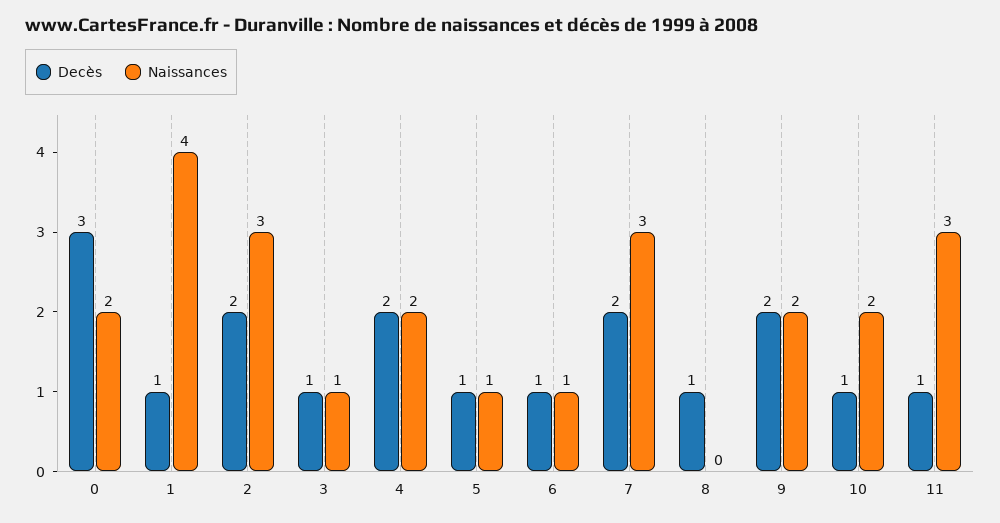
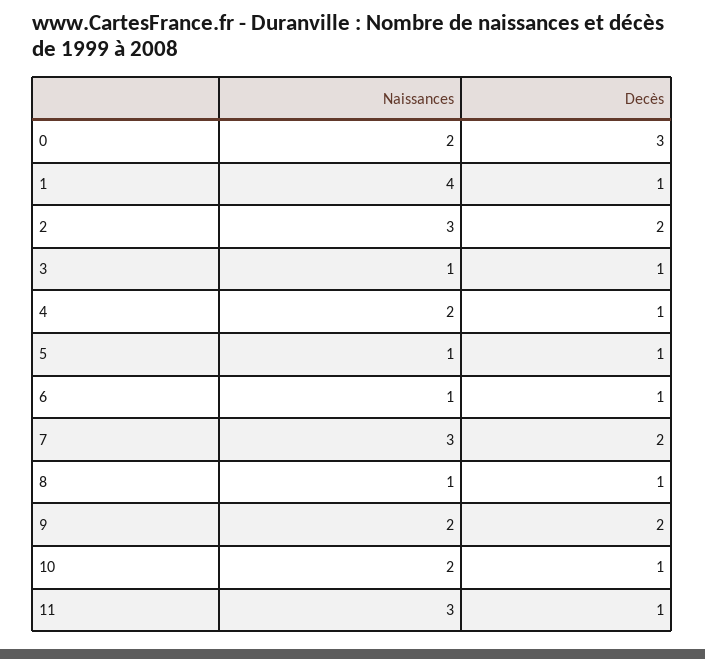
  {
    "Decès": {
      "0": 3,
      "1": 1,
      "2": 2,
      "3": 1,
-     "4": 2,
+     "4": 1,
      "5": 1,
      "6": 1,
      "7": 2,
      "8": 1,
      "9": 2,
      "10": 1,
      "11": 1
    },
    "Naissances": {
      "0": 2,
      "1": 4,
      "2": 3,
      "3": 1,
      "4": 2,
      "5": 1,
      "6": 1,
      "7": 3,
-     "8": 0,
+     "8": 1,
      "9": 2,
      "10": 2,
      "11": 3
    }
  }

